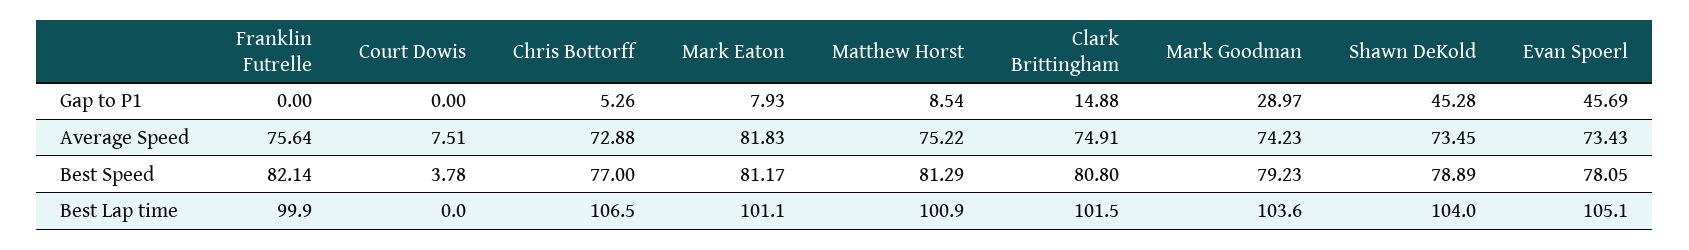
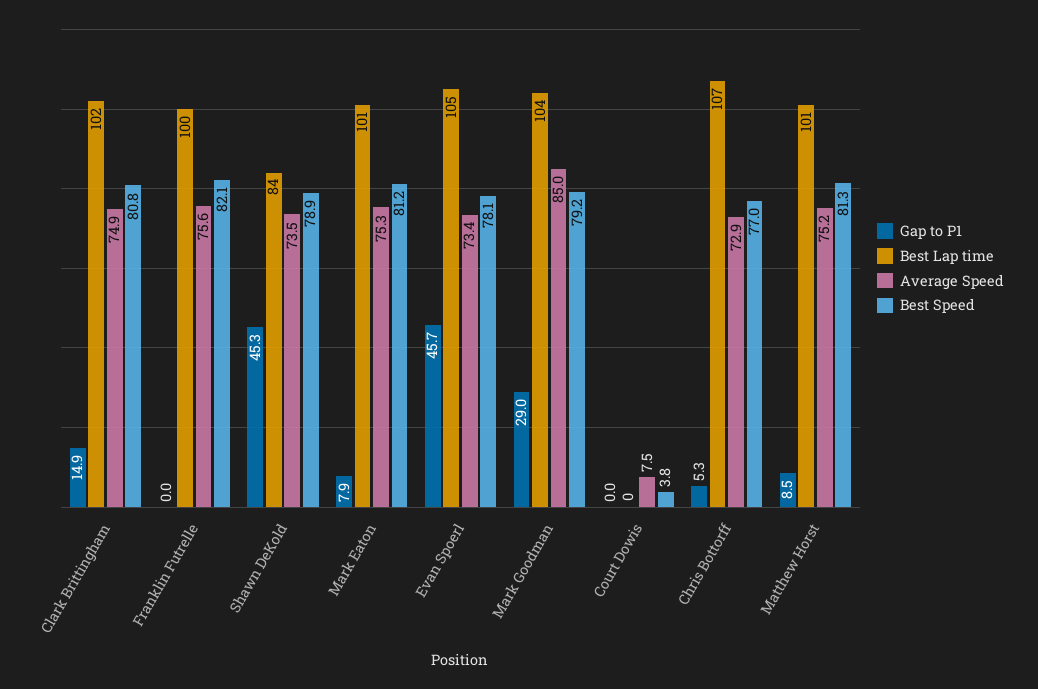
  {
    "Gap to P1": {
      "Franklin Futrelle": 0,
      "Court Dowis": 0,
      "Chris Bottorff": 5.26,
      "Mark Eaton": 7.93,
      "Matthew Horst": 8.54,
      "Clark Brittingham": 14.88,
      "Mark Goodman": 28.97,
      "Shawn DeKold": 45.28,
      "Evan Spoerl": 45.69
    },
    "Average Speed": {
      "Franklin Futrelle": 75.64,
      "Court Dowis": 7.51,
      "Chris Bottorff": 72.88,
-     "Mark Eaton": 81.83,
+     "Mark Eaton": 75.3,
      "Matthew Horst": 75.22,
      "Clark Brittingham": 74.91,
-     "Mark Goodman": 74.23,
+     "Mark Goodman": 85,
      "Shawn DeKold": 73.45,
      "Evan Spoerl": 73.43
    },
    "Best Speed": {
      "Franklin Futrelle": 82.14,
      "Court Dowis": 3.78,
      "Chris Bottorff": 77,
      "Mark Eaton": 81.17,
      "Matthew Horst": 81.29,
      "Clark Brittingham": 80.8,
      "Mark Goodman": 79.23,
      "Shawn DeKold": 78.89,
      "Evan Spoerl": 78.05
    },
    "Best Lap time": {
      "Franklin Futrelle": 99.9,
      "Court Dowis": 0,
      "Chris Bottorff": 106.5,
      "Mark Eaton": 101.1,
      "Matthew Horst": 100.9,
      "Clark Brittingham": 101.5,
      "Mark Goodman": 103.6,
-     "Shawn DeKold": 104,
+     "Shawn DeKold": 84,
      "Evan Spoerl": 105.1
    }
  }

